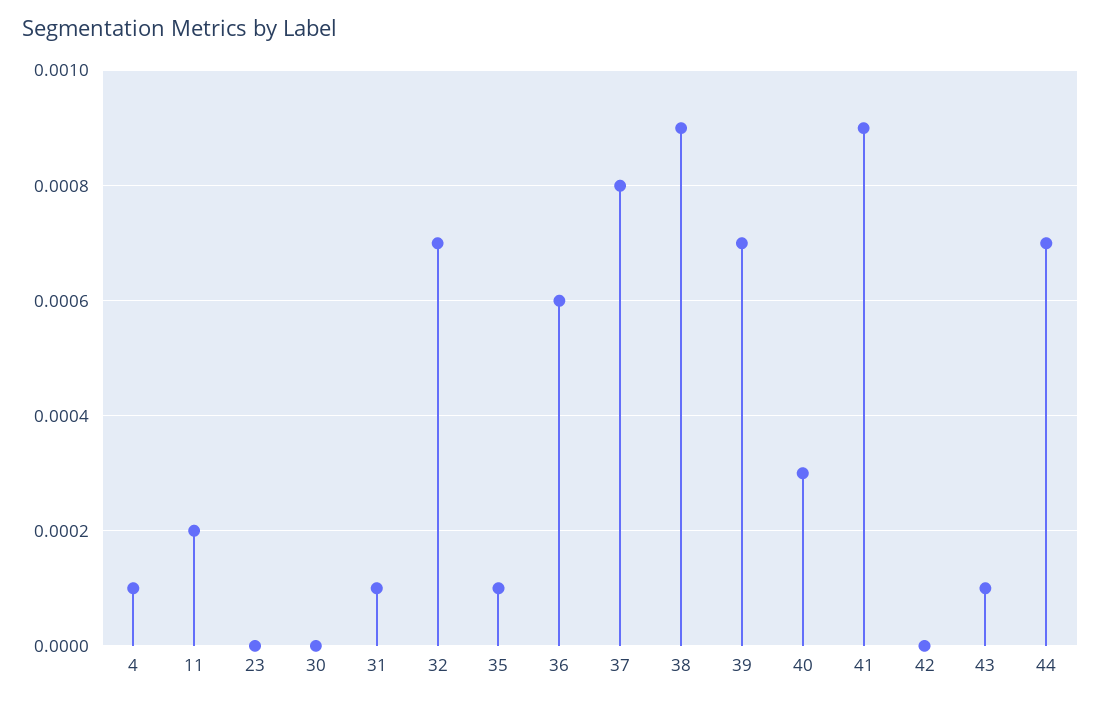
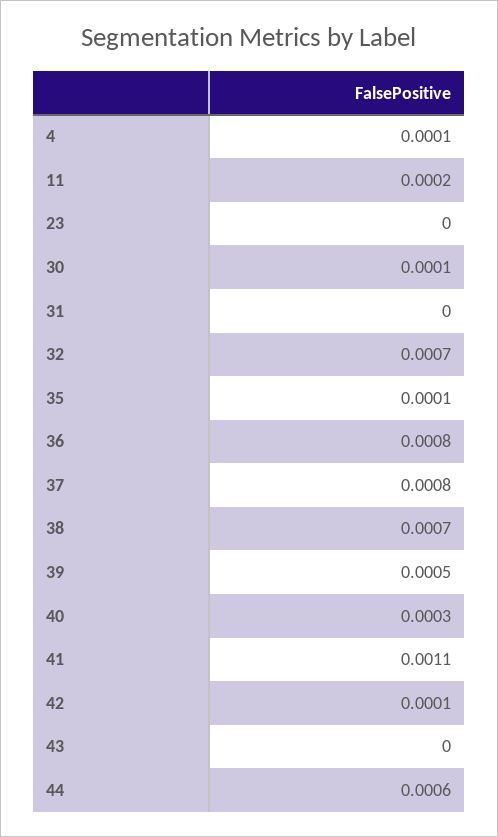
  {
    "4": 0.0001,
    "11": 0.0002,
    "23": 0,
-   "30": 0,
+   "30": 0.0001,
-   "31": 0.0001,
+   "31": 0,
    "32": 0.0007,
    "35": 0.0001,
-   "36": 0.0006,
+   "36": 0.0008,
    "37": 0.0008,
-   "38": 0.0009,
+   "38": 0.0007,
-   "39": 0.0007,
+   "39": 0.0005,
    "40": 0.0003,
-   "41": 0.0009,
+   "41": 0.0011,
-   "42": 0,
+   "42": 0.0001,
-   "43": 0.0001,
+   "43": 0,
-   "44": 0.0007
+   "44": 0.0006
  }

